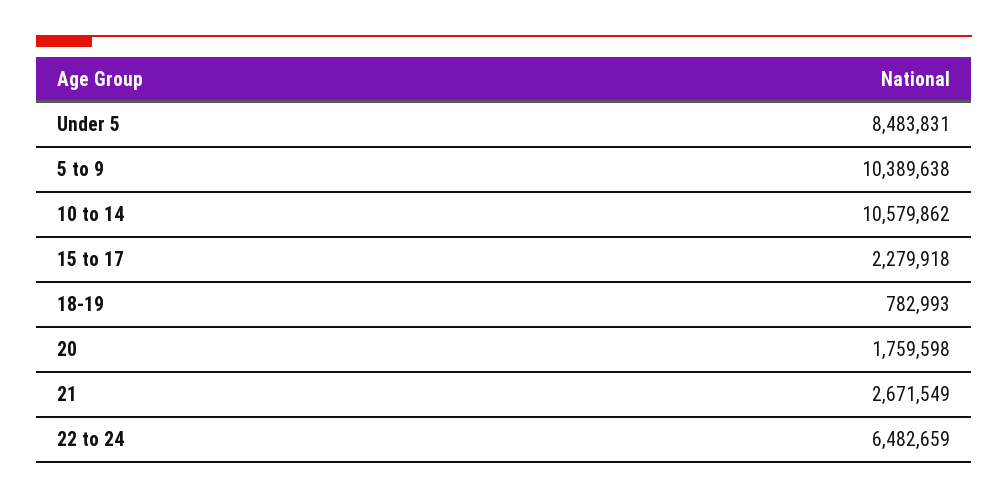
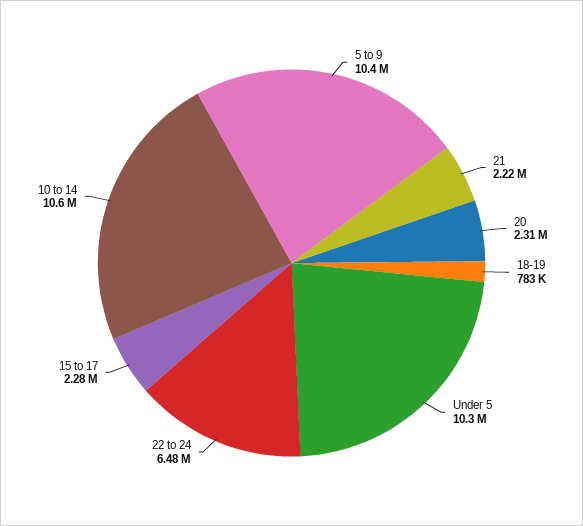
  {
-   "Under 5": 8483831,
+   "Under 5": 10300000,
    "5 to 9": 10389638,
    "10 to 14": 10579862,
    "15 to 17": 2279918,
    "18-19": 782993,
-   "20": 1759598,
+   "20": 2310000,
-   "21": 2671549,
+   "21": 2220000,
    "22 to 24": 6482659
  }

